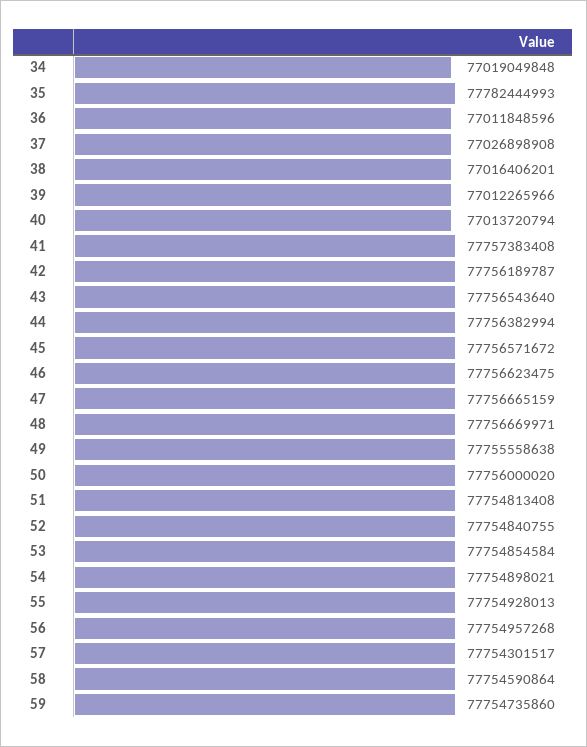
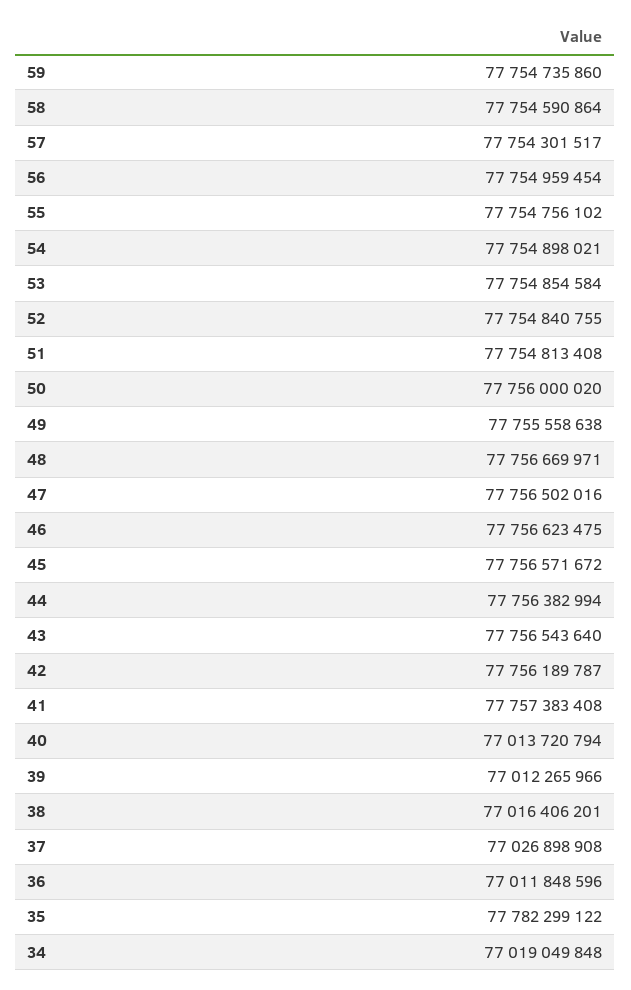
  {
    "34": 77019049848,
-   "35": 77782444993,
+   "35": 77782299122,
    "36": 77011848596,
    "37": 77026898908,
    "38": 77016406201,
    "39": 77012265966,
    "40": 77013720794,
    "41": 77757383408,
    "42": 77756189787,
    "43": 77756543640,
    "44": 77756382994,
    "45": 77756571672,
    "46": 77756623475,
-   "47": 77756665159,
+   "47": 77756502016,
    "48": 77756669971,
    "49": 77755558638,
    "50": 77756000020,
    "51": 77754813408,
    "52": 77754840755,
    "53": 77754854584,
    "54": 77754898021,
-   "55": 77754928013,
+   "55": 77754756102,
-   "56": 77754957268,
+   "56": 77754959454,
    "57": 77754301517,
    "58": 77754590864,
    "59": 77754735860
  }

